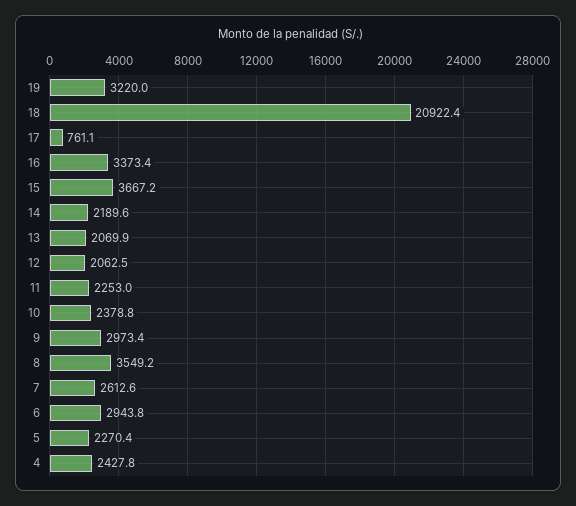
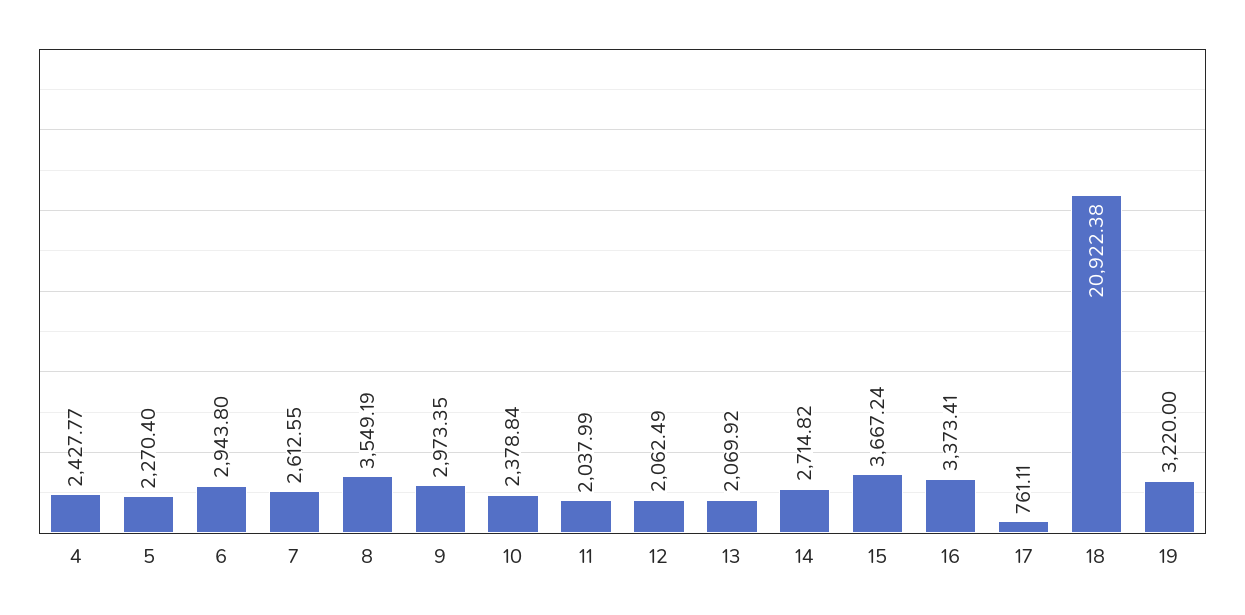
  {
    "19": 3220,
    "18": 20922.38,
    "17": 761.11,
    "16": 3373.41,
    "15": 3667.24,
-   "14": 2189.6,
+   "14": 2714.82,
    "13": 2069.92,
    "12": 2062.49,
-   "11": 2253,
+   "11": 2037.99,
    "10": 2378.84,
    "9": 2973.35,
    "8": 3549.19,
    "7": 2612.55,
    "6": 2943.8,
    "5": 2270.4,
    "4": 2427.77
  }

